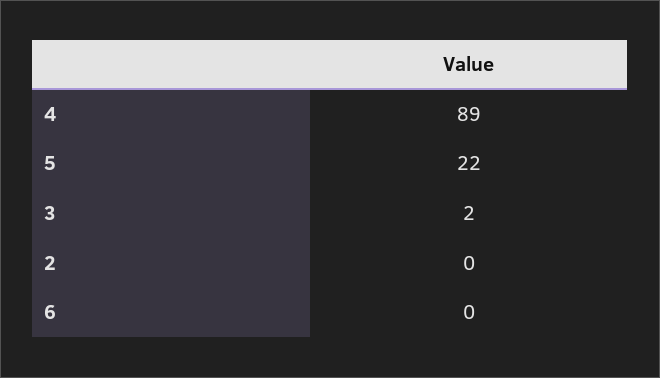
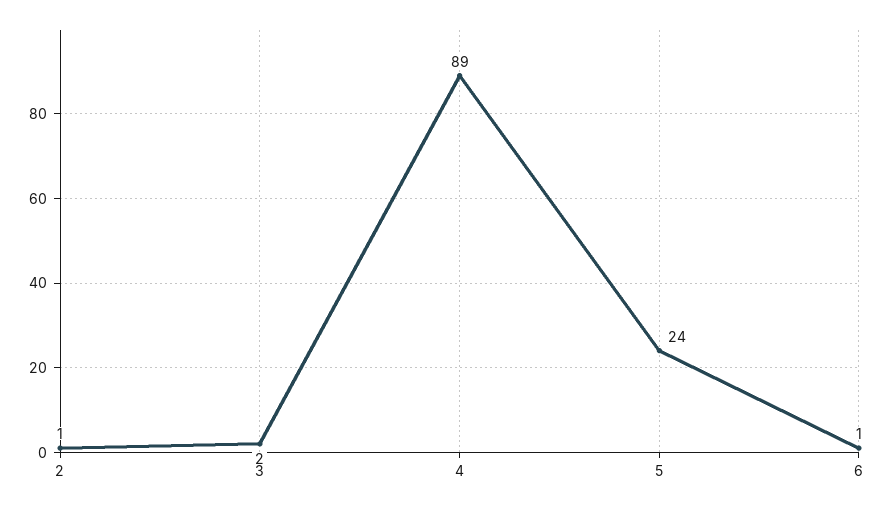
  {
    "4": 89,
-   "5": 22,
+   "5": 24,
    "3": 2,
-   "2": 0,
+   "2": 1,
-   "6": 0
+   "6": 1
  }

